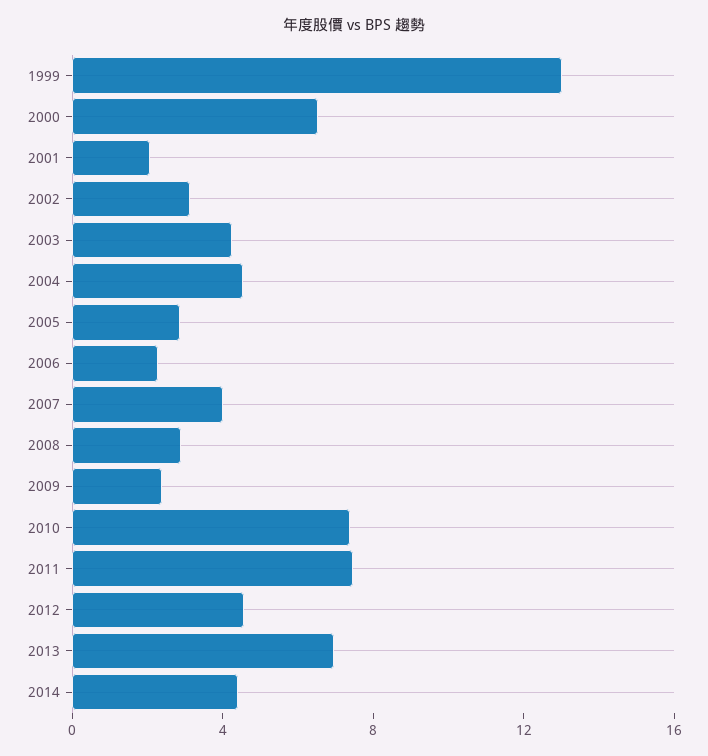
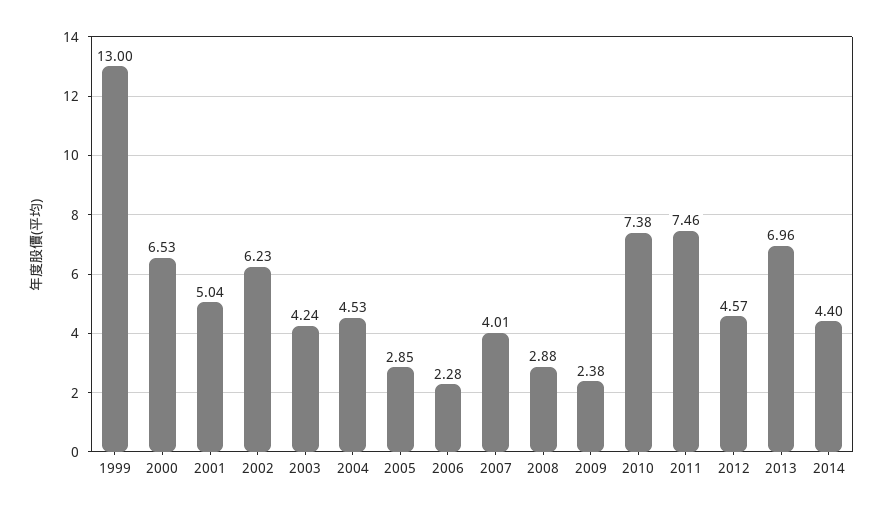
  {
    "1999": 13,
    "2000": 6.53,
-   "2001": 2,
+   "2001": 5.04,
-   "2002": 3,
+   "2002": 6.23,
    "2003": 4.24,
    "2004": 4.53,
    "2005": 2.85,
    "2006": 2.28,
    "2007": 4.01,
    "2008": 2.88,
    "2009": 2.38,
    "2010": 7.38,
    "2011": 7.46,
    "2012": 4.57,
    "2013": 6.96,
    "2014": 4.4
  }

